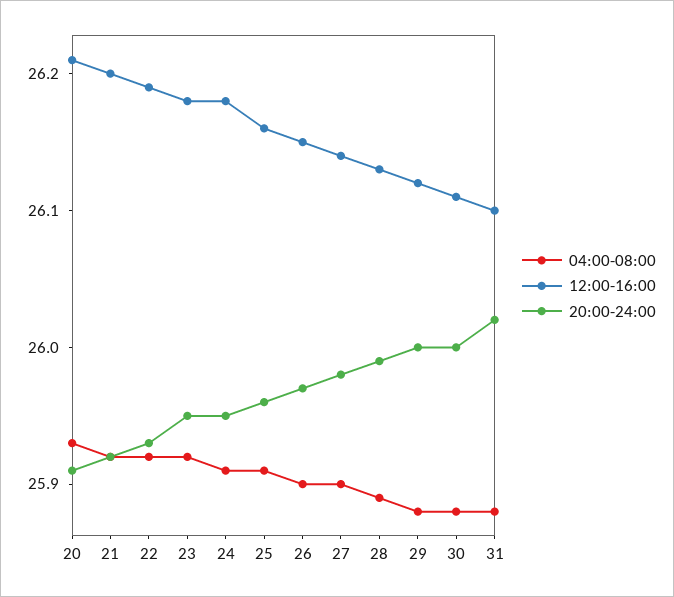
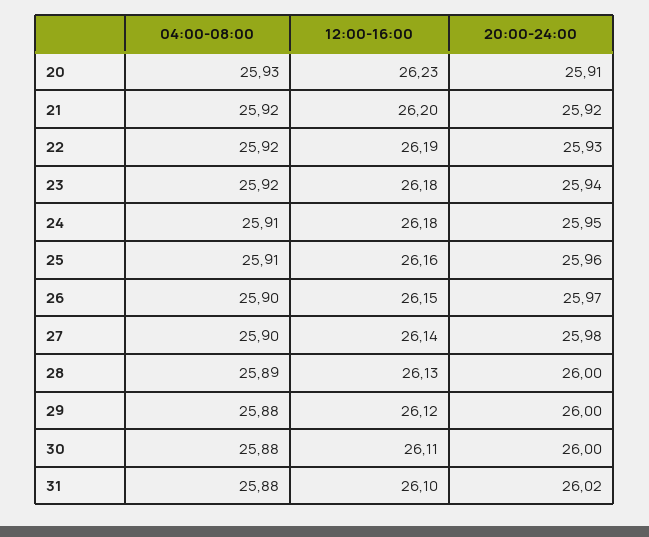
  {
    "04:00-08:00": {
      "20": 25.93,
      "21": 25.92,
      "22": 25.92,
      "23": 25.92,
      "24": 25.91,
      "25": 25.91,
      "26": 25.9,
      "27": 25.9,
      "28": 25.89,
      "29": 25.88,
      "30": 25.88,
      "31": 25.88
    },
    "12:00-16:00": {
-     "20": 26.21,
+     "20": 26.23,
      "21": 26.2,
      "22": 26.19,
      "23": 26.18,
      "24": 26.18,
      "25": 26.16,
      "26": 26.15,
      "27": 26.14,
      "28": 26.13,
      "29": 26.12,
      "30": 26.11,
      "31": 26.1
    },
    "20:00-24:00": {
      "20": 25.91,
      "21": 25.92,
      "22": 25.93,
-     "23": 25.95,
+     "23": 25.94,
      "24": 25.95,
      "25": 25.96,
      "26": 25.97,
      "27": 25.98,
-     "28": 25.99,
+     "28": 26,
      "29": 26,
      "30": 26,
      "31": 26.02
    }
  }

